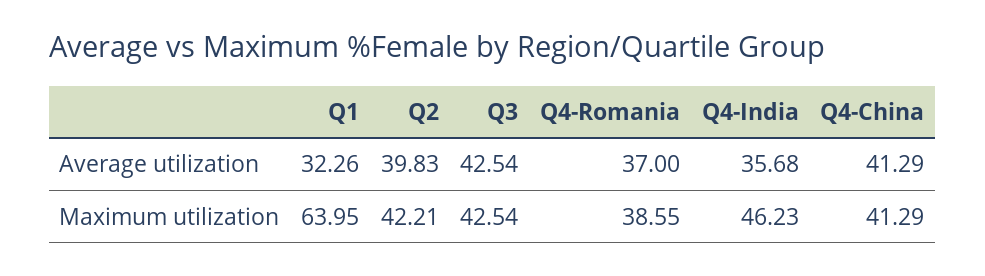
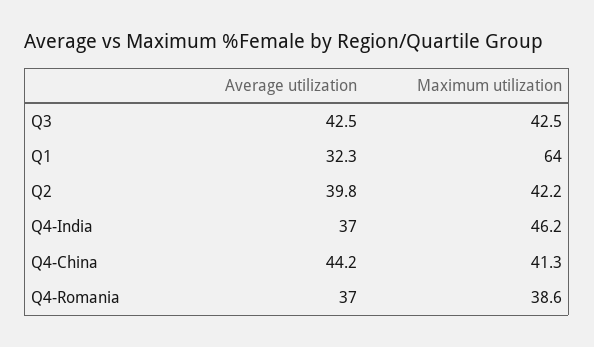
  {
    "Q1": {
      "Average utilization": 32.26,
      "Maximum utilization": 63.95
    },
    "Q2": {
      "Average utilization": 39.83,
      "Maximum utilization": 42.21
    },
    "Q3": {
      "Average utilization": 42.54,
      "Maximum utilization": 42.54
    },
    "Q4-Romania": {
      "Average utilization": 37,
      "Maximum utilization": 38.55
    },
    "Q4-India": {
-     "Average utilization": 35.68,
+     "Average utilization": 37,
      "Maximum utilization": 46.23
    },
    "Q4-China": {
-     "Average utilization": 41.29,
+     "Average utilization": 44.2,
      "Maximum utilization": 41.29
    }
  }

